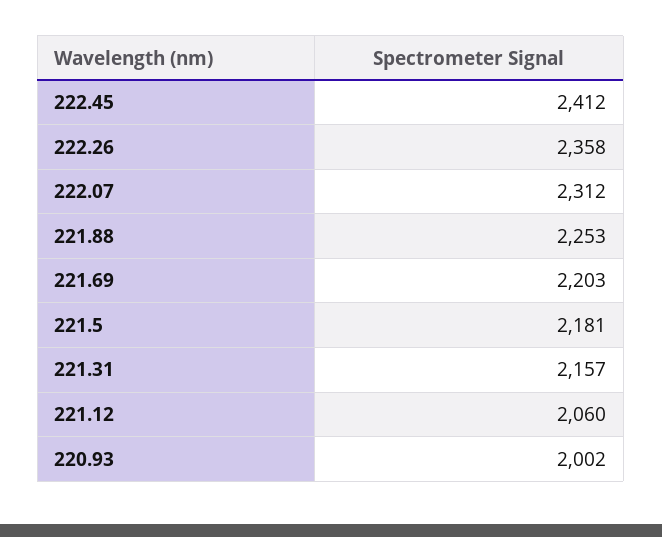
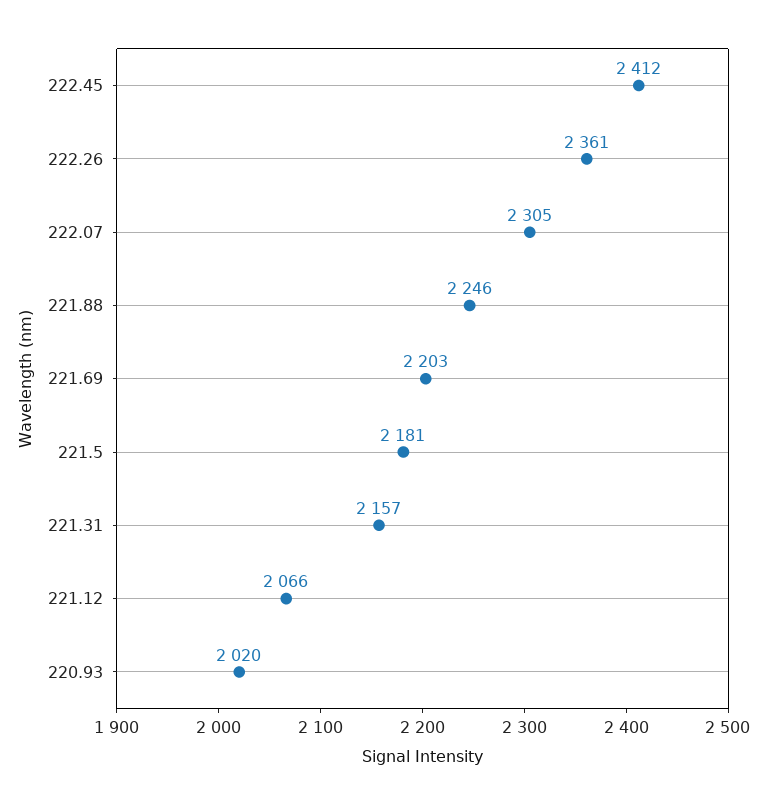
  {
    "222.45": 2412,
-   "222.26": 2358,
+   "222.26": 2361,
-   "222.07": 2312,
+   "222.07": 2305,
-   "221.88": 2253,
+   "221.88": 2246,
    "221.69": 2203,
    "221.5": 2181,
    "221.31": 2157,
-   "221.12": 2060,
+   "221.12": 2066,
-   "220.93": 2002
+   "220.93": 2020
  }

